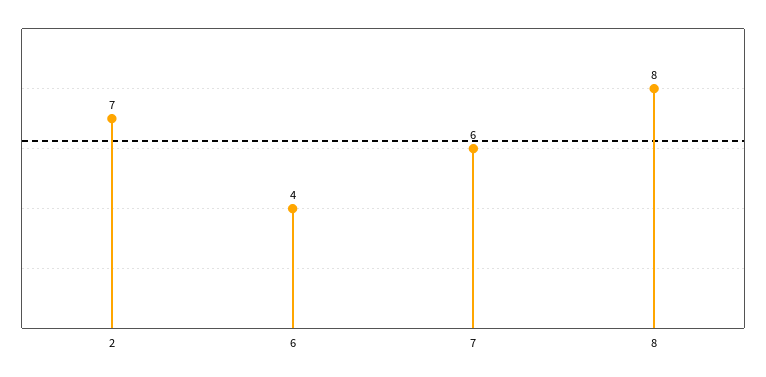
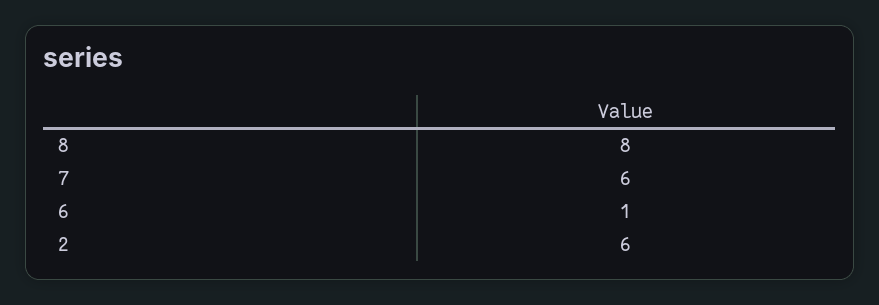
  {
-   "2": 7,
+   "2": 6,
-   "6": 4,
+   "6": 1,
    "7": 6,
    "8": 8
  }

